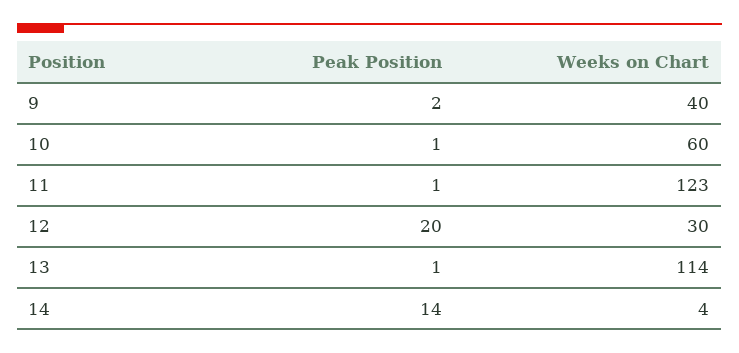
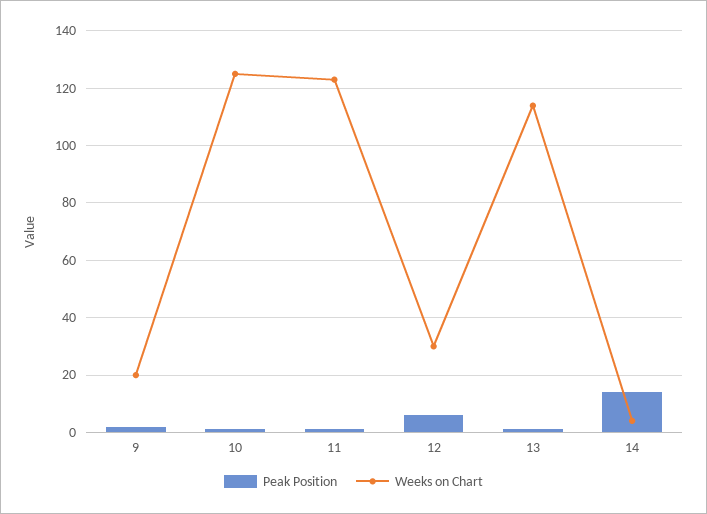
  {
    "Peak Position": {
      "9": 2,
      "10": 1,
      "11": 1,
-     "12": 20,
+     "12": 5,
      "13": 1,
      "14": 14
    },
    "Weeks on Chart": {
-     "9": 40,
+     "9": 20,
-     "10": 60,
+     "10": 125,
      "11": 123,
      "12": 30,
      "13": 114,
      "14": 4
    }
  }

